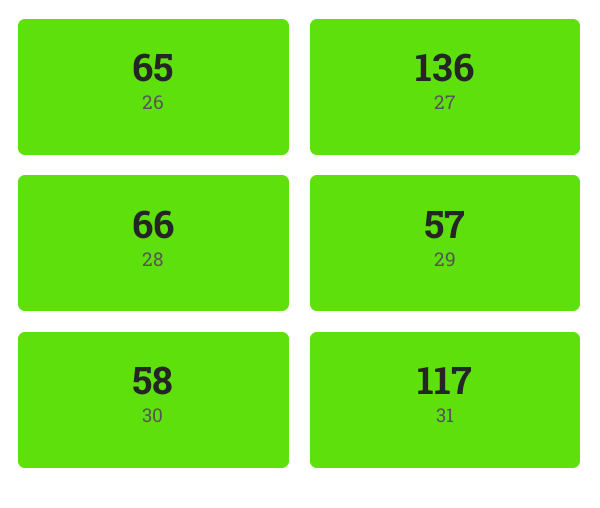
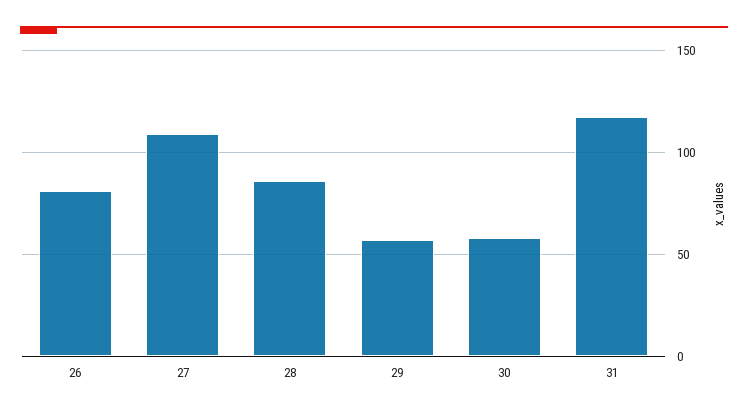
  {
-   "26": 65,
+   "26": 80,
-   "27": 136,
+   "27": 110,
-   "28": 66,
+   "28": 85,
    "29": 57,
    "30": 58,
    "31": 117
  }

